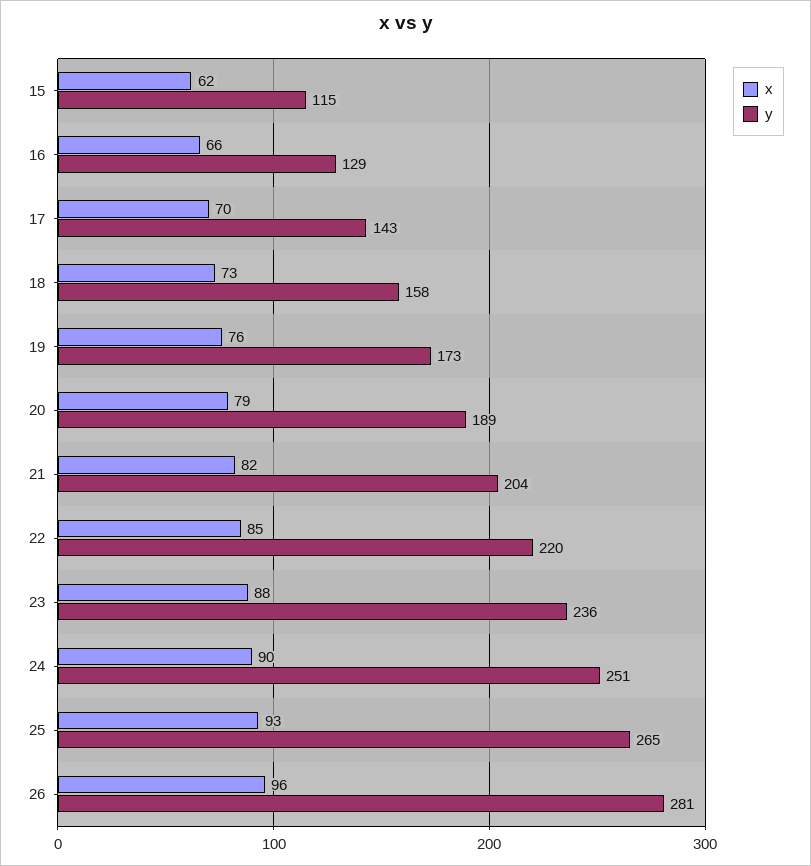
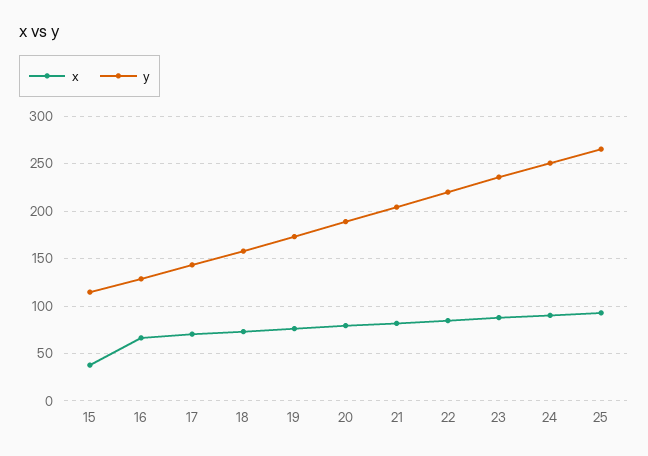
  {
    "x": {
-     "15": 62,
+     "15": 40,
      "16": 66,
      "17": 70,
      "18": 73,
      "19": 76,
      "20": 79,
      "21": 82,
      "22": 85,
      "23": 88,
      "24": 90,
-     "25": 93,
+     "25": 93
-     "26": 96
    },
    "y": {
      "15": 115,
      "16": 129,
      "17": 143,
      "18": 158,
      "19": 173,
      "20": 189,
      "21": 204,
      "22": 220,
      "23": 236,
      "24": 251,
-     "25": 265,
+     "25": 265
-     "26": 281
    }
  }

